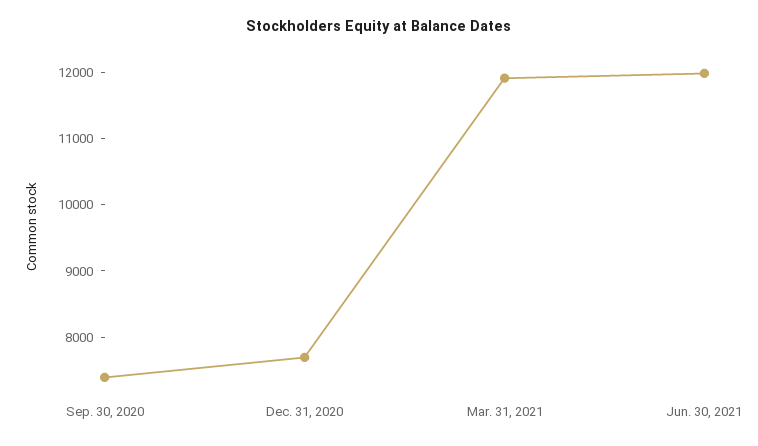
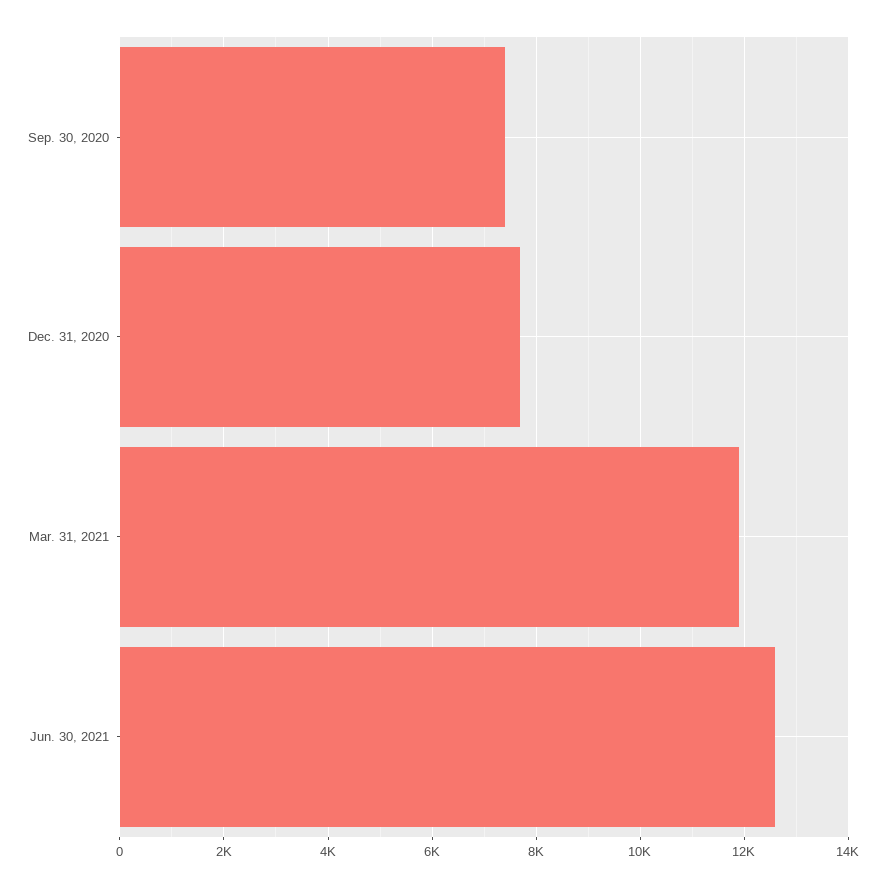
  {
    "Sep. 30, 2020": 7400,
    "Dec. 31, 2020": 7600,
    "Mar. 31, 2021": 12000,
-   "Jun. 30, 2021": 12000
+   "Jun. 30, 2021": 12600
  }

